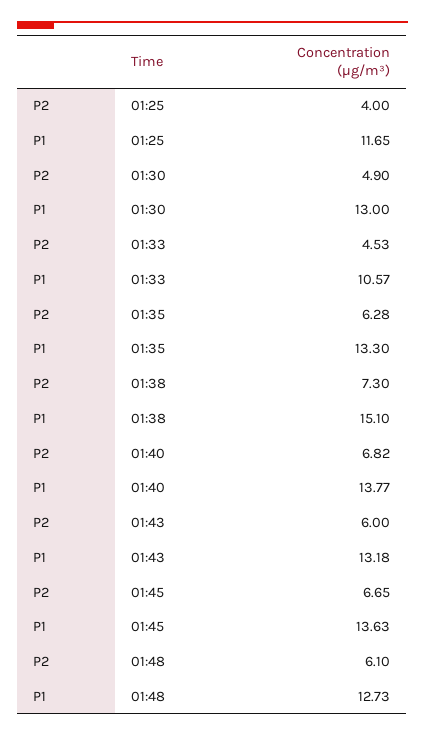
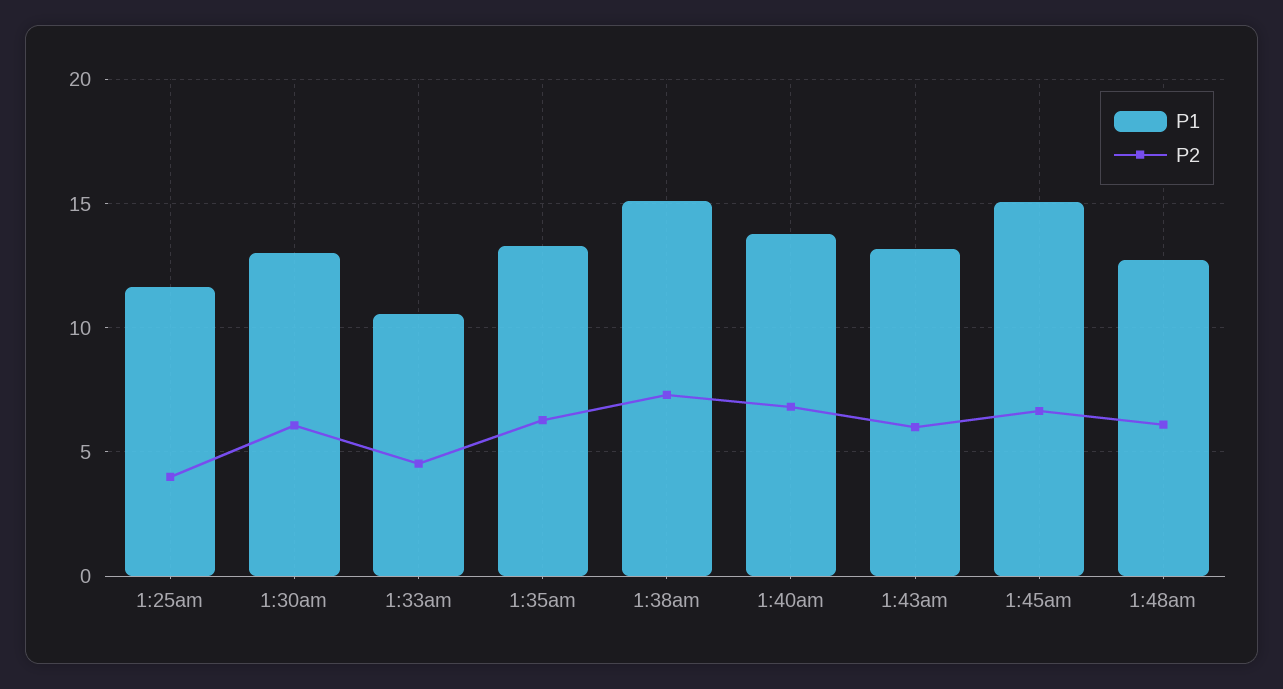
  {
    "P2": {
      "01:25": 4,
-     "01:30": 4.9,
+     "01:30": 6,
      "01:33": 4.53,
      "01:35": 6.28,
      "01:38": 7.3,
      "01:40": 6.82,
      "01:43": 6,
      "01:45": 6.65,
      "01:48": 6.1
    },
    "P1": {
      "01:25": 11.65,
      "01:30": 13,
      "01:33": 10.57,
      "01:35": 13.3,
      "01:38": 15.1,
      "01:40": 13.77,
      "01:43": 13.18,
-     "01:45": 13.63,
+     "01:45": 15,
      "01:48": 12.73
    }
  }

